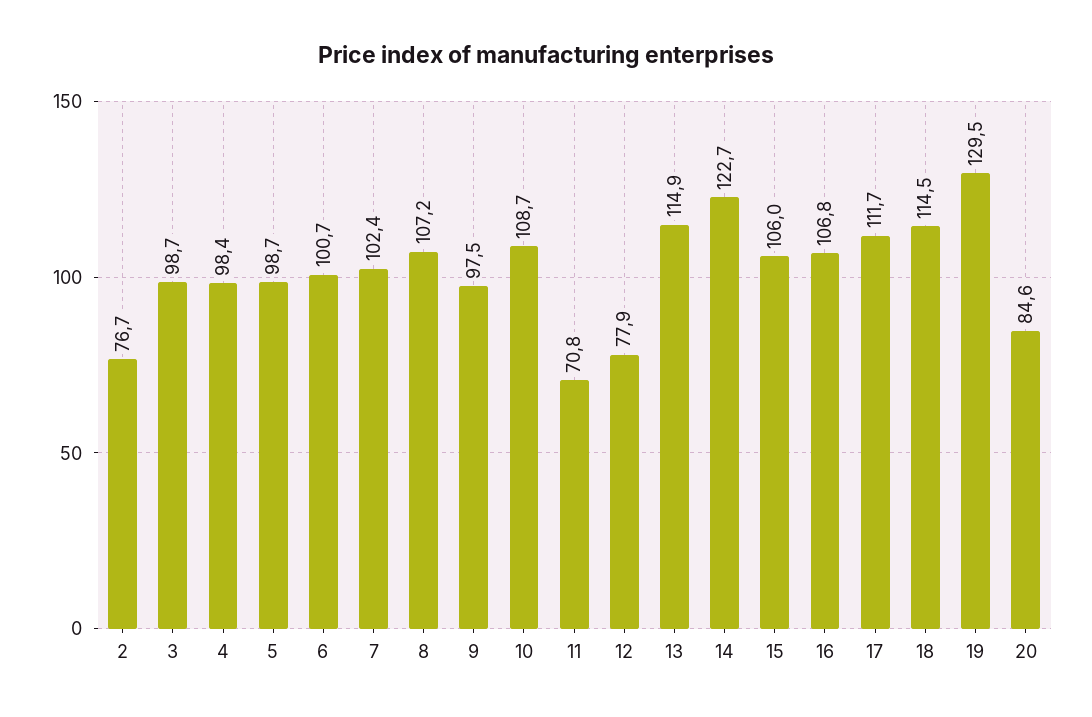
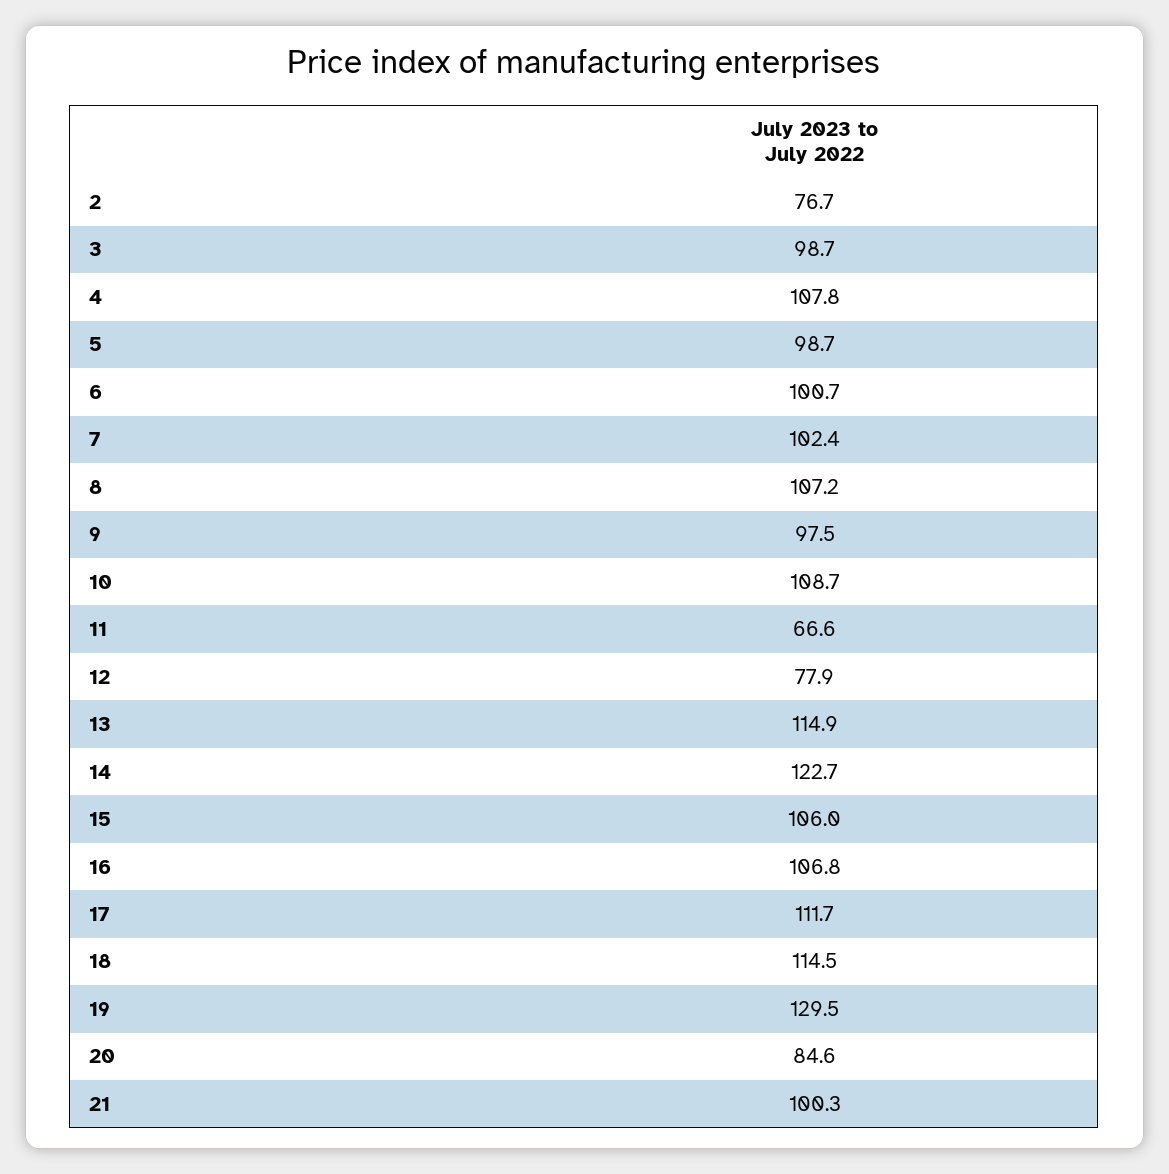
  {
    "2": 76.7,
    "3": 98.7,
-   "4": 98.4,
+   "4": 107.8,
    "5": 98.7,
    "6": 100.7,
    "7": 102.4,
    "8": 107.2,
    "9": 97.5,
    "10": 108.7,
-   "11": 70.8,
+   "11": 66.6,
    "12": 77.9,
    "13": 114.9,
    "14": 122.7,
    "15": 106,
    "16": 106.8,
    "17": 111.7,
    "18": 114.5,
    "19": 129.5,
-   "20": 84.6
+   "20": 84.6,
+   "21": 100.3
  }

